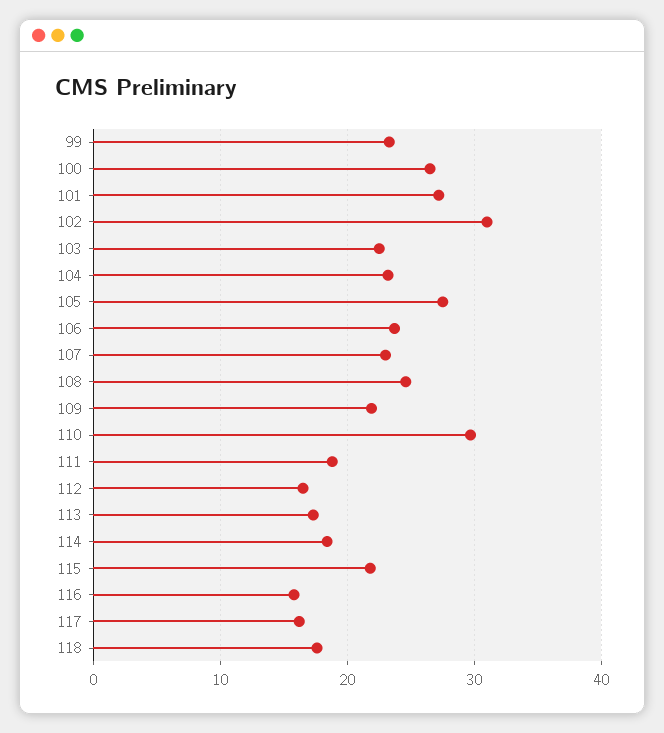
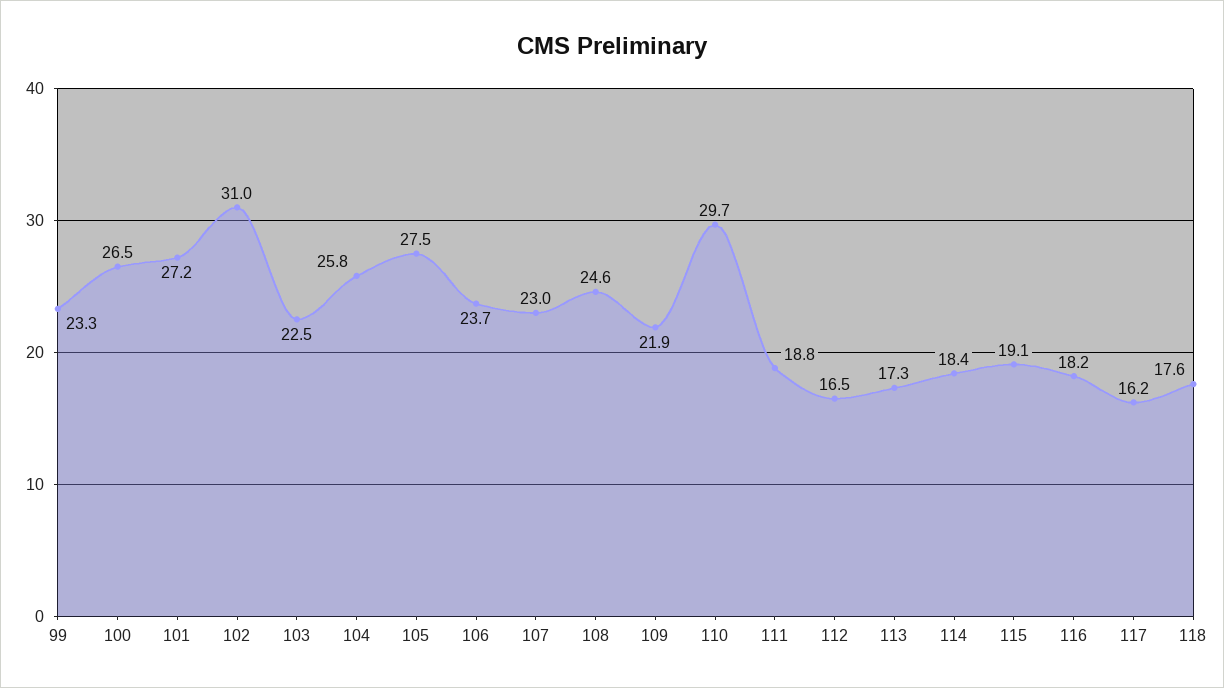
  {
    "99": 23.3,
    "100": 26.5,
    "101": 27.2,
    "102": 31,
    "103": 22.5,
-   "104": 23,
+   "104": 25.8,
    "105": 27.5,
    "106": 23.7,
    "107": 23,
    "108": 24.6,
    "109": 21.9,
    "110": 29.7,
    "111": 18.8,
    "112": 16.5,
    "113": 17.3,
    "114": 18.4,
-   "115": 22,
+   "115": 19.1,
-   "116": 16,
+   "116": 18.2,
    "117": 16.2,
    "118": 17.6
  }

